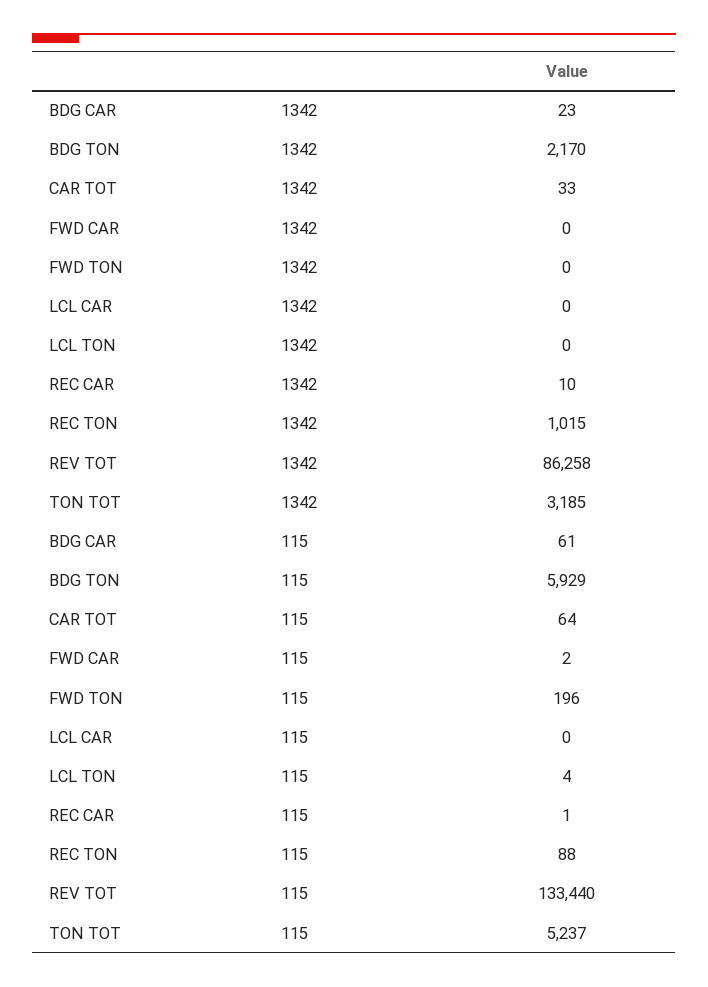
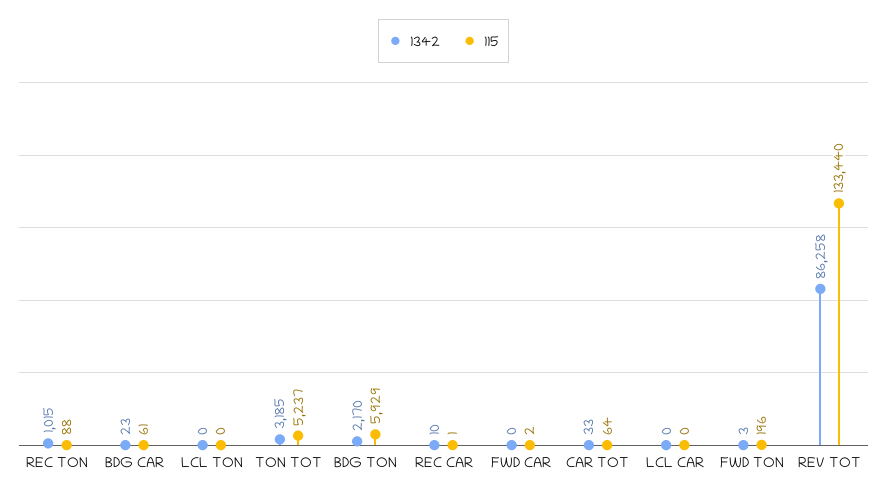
  {
    "1342": {
      "BDG CAR": 23,
      "BDG TON": 2170,
      "CAR TOT": 33,
      "FWD CAR": 0,
-     "FWD TON": 0,
+     "FWD TON": 3,
      "LCL CAR": 0,
      "LCL TON": 0,
      "REC CAR": 10,
      "REC TON": 1015,
      "REV TOT": 86258,
      "TON TOT": 3185
    },
    "115": {
      "BDG CAR": 61,
      "BDG TON": 5929,
      "CAR TOT": 64,
      "FWD CAR": 2,
      "FWD TON": 196,
      "LCL CAR": 0,
-     "LCL TON": 4,
+     "LCL TON": 0,
      "REC CAR": 1,
      "REC TON": 88,
      "REV TOT": 133440,
      "TON TOT": 5237
    }
  }

